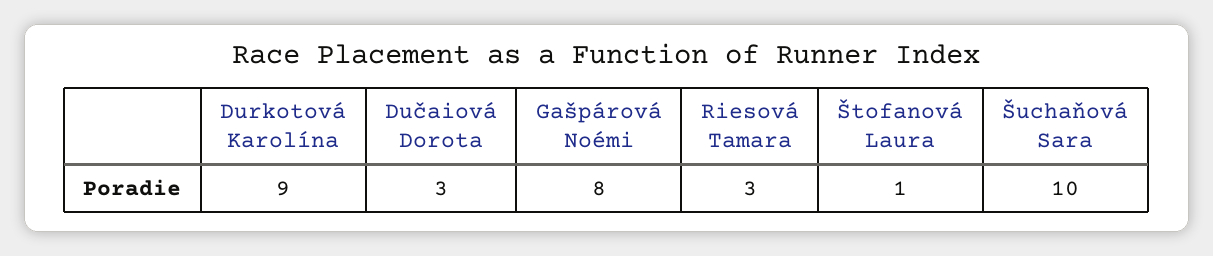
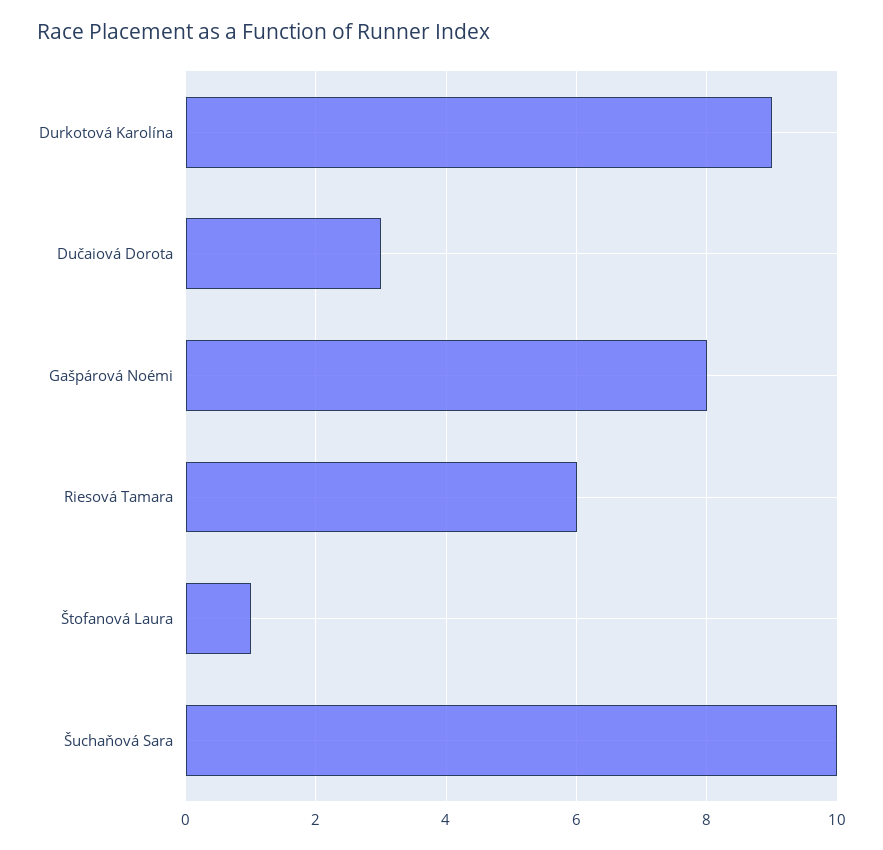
  {
    "Durkotová Karolína": 9,
    "Dučaiová Dorota": 3,
    "Gašpárová Noémi": 8,
-   "Riesová Tamara": 3,
+   "Riesová Tamara": 6,
    "Štofanová Laura": 1,
    "Šuchaňová Sara": 10
  }

